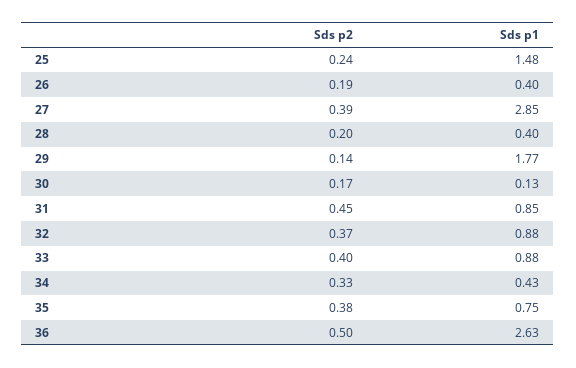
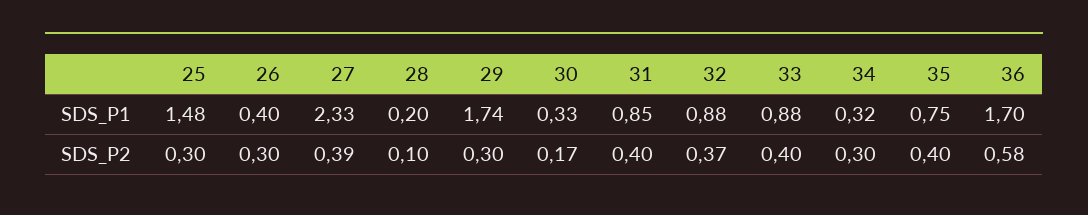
  {
    "Sds p2": {
-     "25": 0.24,
+     "25": 0.3,
-     "26": 0.19,
+     "26": 0.3,
      "27": 0.39,
-     "28": 0.2,
+     "28": 0.1,
-     "29": 0.14,
+     "29": 0.3,
      "30": 0.17,
-     "31": 0.45,
+     "31": 0.4,
      "32": 0.37,
      "33": 0.4,
-     "34": 0.33,
+     "34": 0.3,
-     "35": 0.38,
+     "35": 0.4,
-     "36": 0.5
+     "36": 0.58
    },
    "Sds p1": {
      "25": 1.48,
      "26": 0.4,
-     "27": 2.85,
+     "27": 2.33,
-     "28": 0.4,
+     "28": 0.2,
-     "29": 1.77,
+     "29": 1.74,
-     "30": 0.13,
+     "30": 0.33,
      "31": 0.85,
      "32": 0.88,
      "33": 0.88,
-     "34": 0.43,
+     "34": 0.32,
      "35": 0.75,
-     "36": 2.63
+     "36": 1.7
    }
  }

